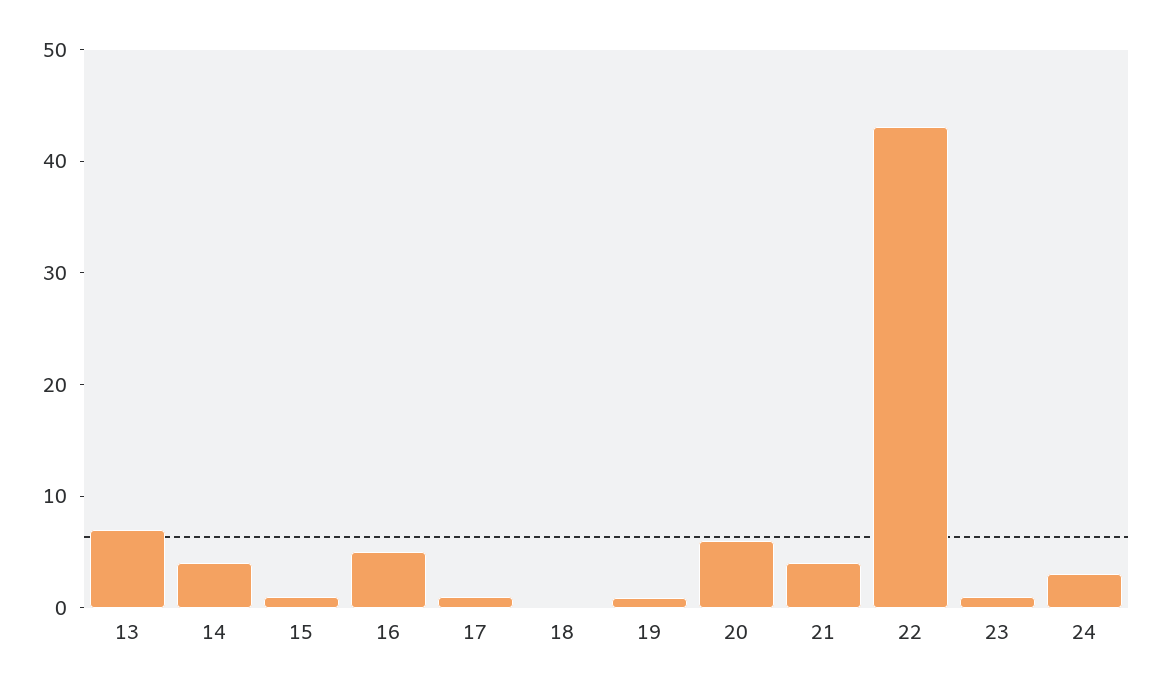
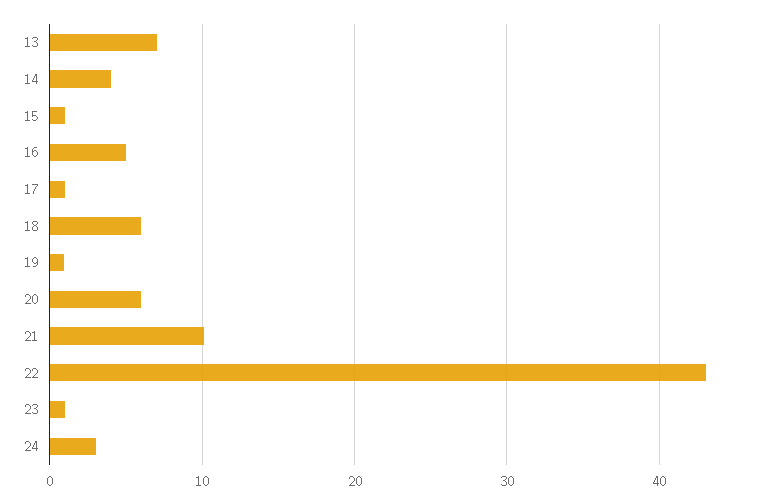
  {
    "13": 7,
    "14": 4,
    "15": 1,
    "16": 5,
    "17": 1,
-   "18": 0,
+   "18": 6,
    "19": 1,
    "20": 6,
-   "21": 4,
+   "21": 10,
    "22": 43,
    "23": 1,
    "24": 3
  }

